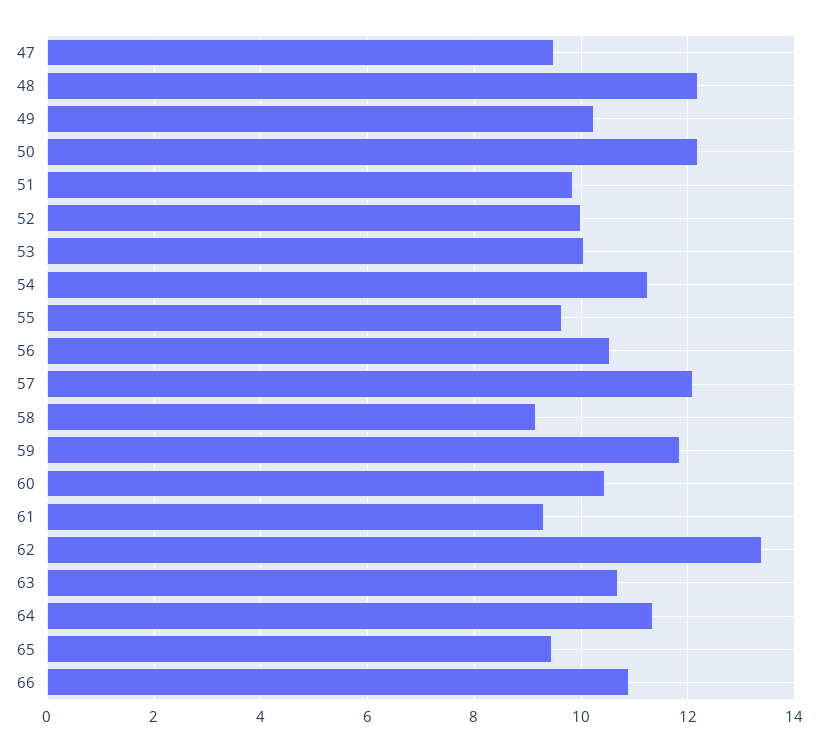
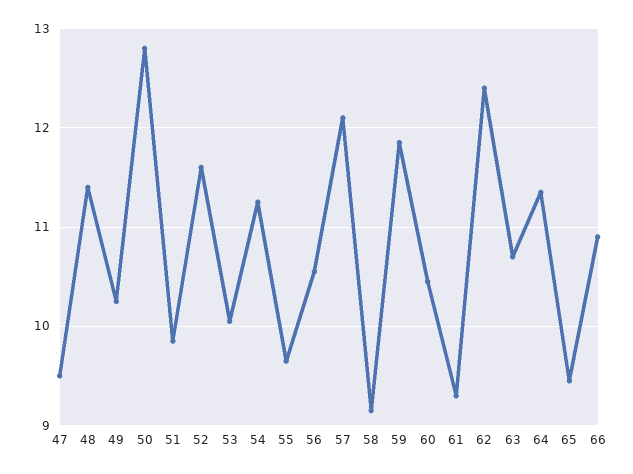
  {
    "47": 9.5,
-   "48": 12.2,
+   "48": 11.4,
    "49": 10.3,
-   "50": 12.2,
+   "50": 12.8,
    "51": 9.9,
-   "52": 10,
+   "52": 11.6,
    "53": 10.1,
    "54": 11.3,
    "55": 9.7,
    "56": 10.6,
    "57": 12.1,
    "58": 9.2,
    "59": 11.9,
    "60": 10.5,
    "61": 9.3,
-   "62": 13.4,
+   "62": 12.4,
    "63": 10.7,
    "64": 11.4,
    "65": 9.5,
    "66": 10.9
  }

